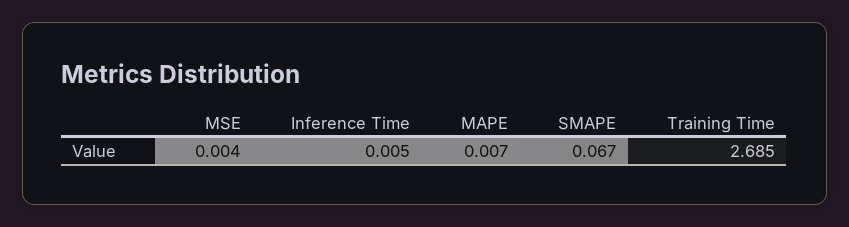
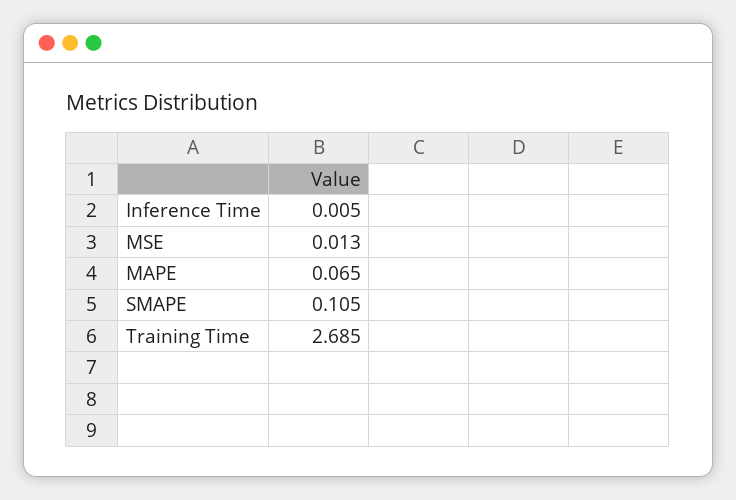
  {
-   "MSE": 0.004,
+   "MSE": 0.013,
    "Inference Time": 0.005,
-   "MAPE": 0.007,
+   "MAPE": 0.065,
-   "SMAPE": 0.067,
+   "SMAPE": 0.105,
    "Training Time": 2.685
  }

